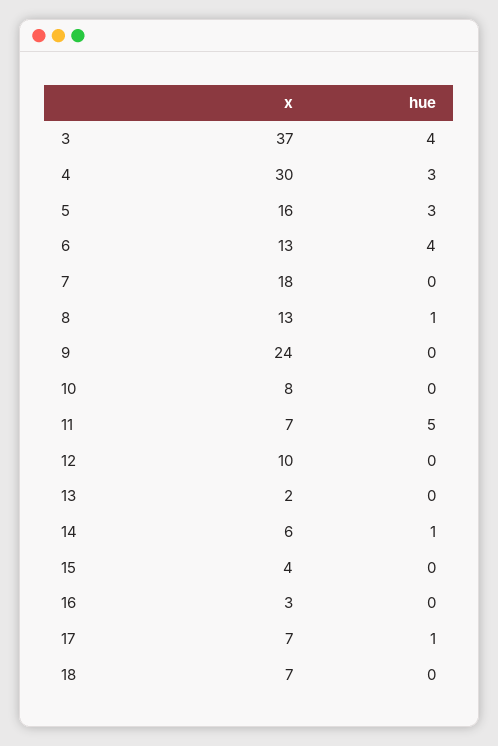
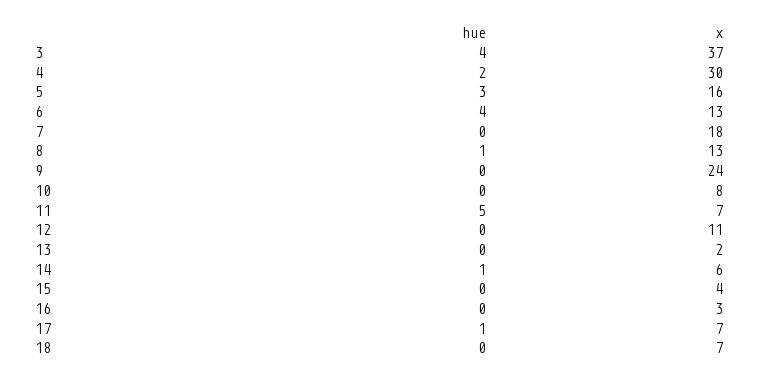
  {
    "x": {
      "3": 37,
      "4": 30,
      "5": 16,
      "6": 13,
      "7": 18,
      "8": 13,
      "9": 24,
      "10": 8,
      "11": 7,
-     "12": 10,
+     "12": 11,
      "13": 2,
      "14": 6,
      "15": 4,
      "16": 3,
      "17": 7,
      "18": 7
    },
    "hue": {
      "3": 4,
-     "4": 3,
+     "4": 2,
      "5": 3,
      "6": 4,
      "7": 0,
      "8": 1,
      "9": 0,
      "10": 0,
      "11": 5,
      "12": 0,
      "13": 0,
      "14": 1,
      "15": 0,
      "16": 0,
      "17": 1,
      "18": 0
    }
  }

